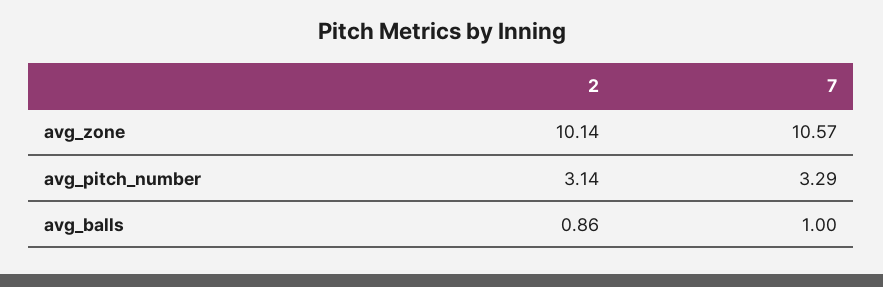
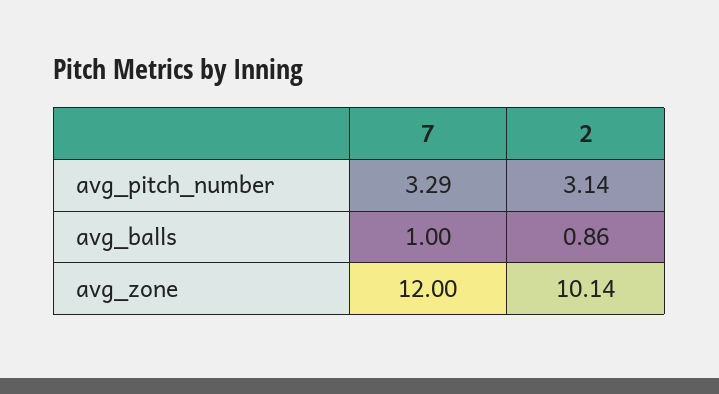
  {
    "2": {
      "avg_zone": 10.14,
      "avg_pitch_number": 3.14,
      "avg_balls": 0.86
    },
    "7": {
-     "avg_zone": 10.57,
+     "avg_zone": 12,
      "avg_pitch_number": 3.29,
      "avg_balls": 1
    }
  }

